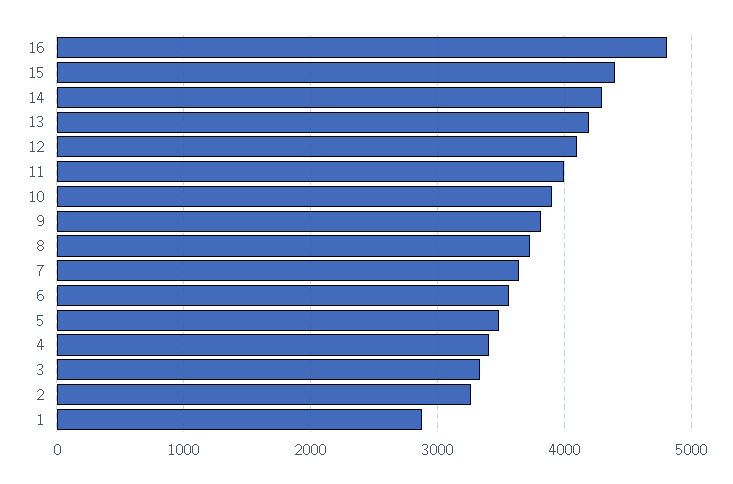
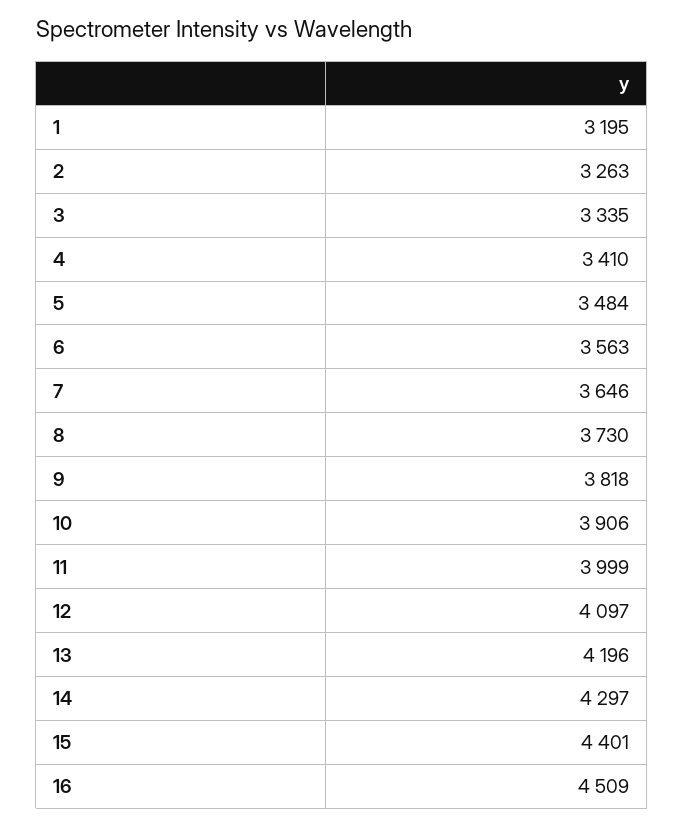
  {
-   "16": 4800,
+   "16": 4509,
    "15": 4401,
    "14": 4297,
    "13": 4196,
    "12": 4097,
    "11": 3999,
    "10": 3906,
    "9": 3818,
    "8": 3730,
    "7": 3646,
    "6": 3563,
    "5": 3484,
    "4": 3410,
    "3": 3335,
    "2": 3263,
-   "1": 2900
+   "1": 3195
  }

